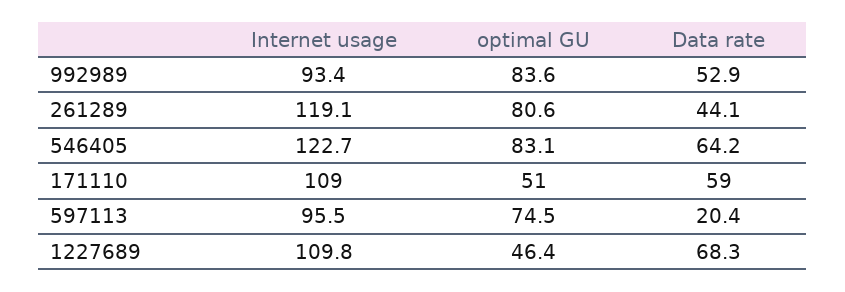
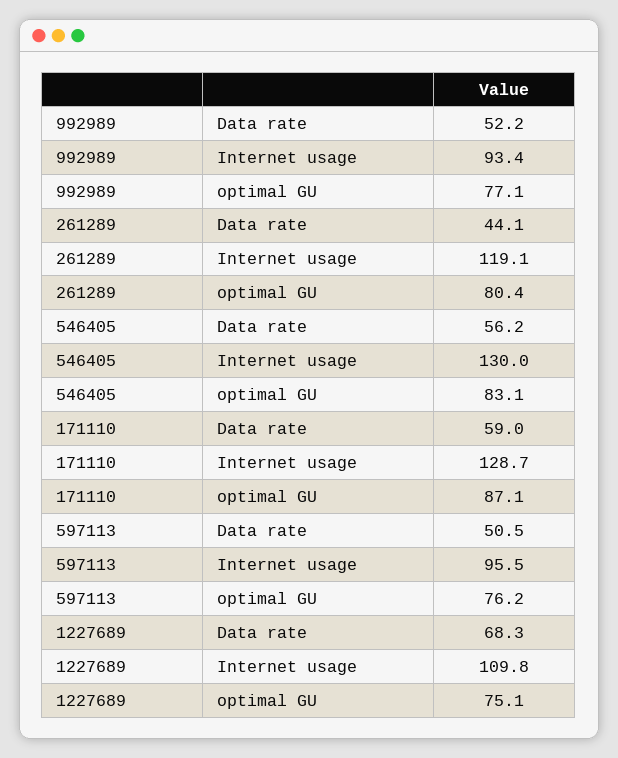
  {
    "Internet usage": {
      "992989": 93.4,
      "261289": 119.1,
-     "546405": 122.7,
+     "546405": 130,
-     "171110": 109,
+     "171110": 128.7,
      "597113": 95.5,
      "1227689": 109.8
    },
    "optimal GU": {
-     "992989": 83.6,
+     "992989": 77.1,
-     "261289": 80.6,
+     "261289": 80.4,
      "546405": 83.1,
-     "171110": 51,
+     "171110": 87.1,
-     "597113": 74.5,
+     "597113": 76.2,
-     "1227689": 46.4
+     "1227689": 75.1
    },
    "Data rate": {
-     "992989": 52.9,
+     "992989": 52.2,
      "261289": 44.1,
-     "546405": 64.2,
+     "546405": 56.2,
      "171110": 59,
-     "597113": 20.4,
+     "597113": 50.5,
      "1227689": 68.3
    }
  }

